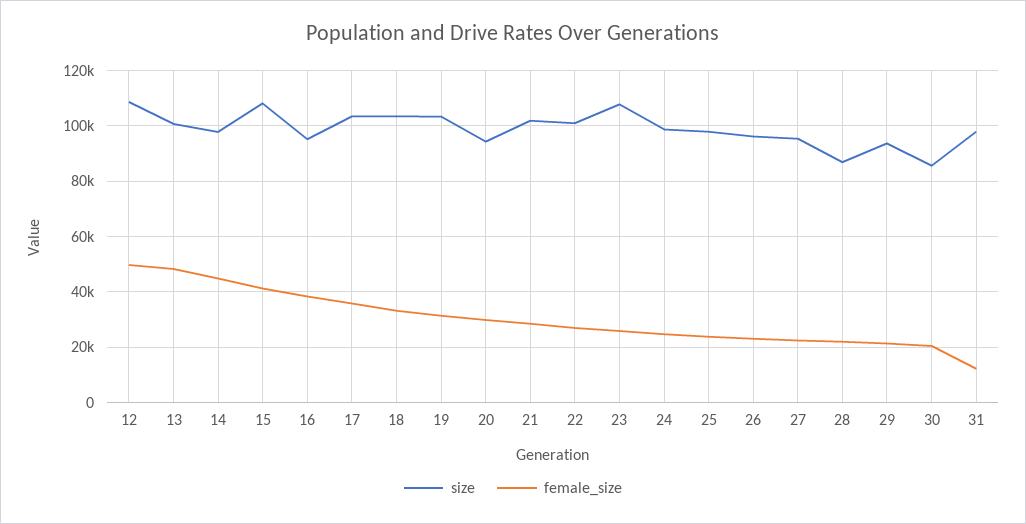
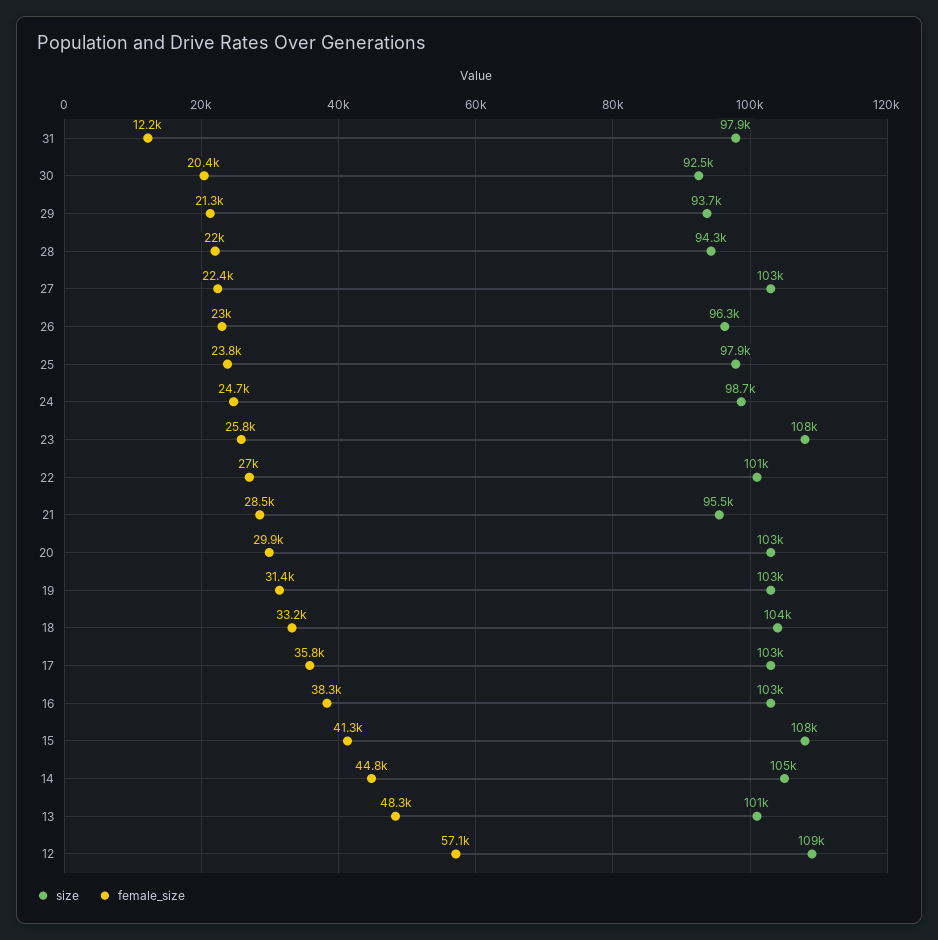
  {
    "size": {
      "12": 109000,
      "13": 101000,
-     "14": 97500,
+     "14": 105000,
      "15": 108000,
-     "16": 95000,
+     "16": 103000,
      "17": 103000,
      "18": 104000,
      "19": 103000,
-     "20": 95000,
+     "20": 103000,
-     "21": 102500,
+     "21": 95500,
      "22": 101000,
      "23": 108000,
      "24": 98700,
      "25": 97900,
      "26": 96300,
-     "27": 95000,
+     "27": 103000,
-     "28": 87500,
+     "28": 94300,
      "29": 93700,
-     "30": 85000,
+     "30": 92500,
      "31": 97900
    },
    "female_size": {
-     "12": 50000,
+     "12": 57100,
      "13": 48300,
      "14": 44800,
      "15": 41300,
      "16": 38300,
      "17": 35800,
      "18": 33200,
      "19": 31400,
      "20": 29900,
      "21": 28500,
      "22": 27000,
      "23": 25800,
      "24": 24700,
      "25": 23800,
      "26": 23000,
      "27": 22400,
      "28": 22000,
      "29": 21300,
      "30": 20400,
      "31": 12200
    }
  }

